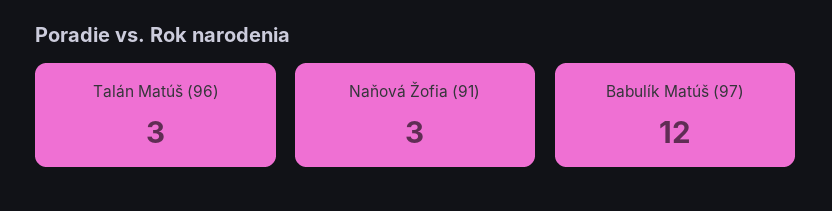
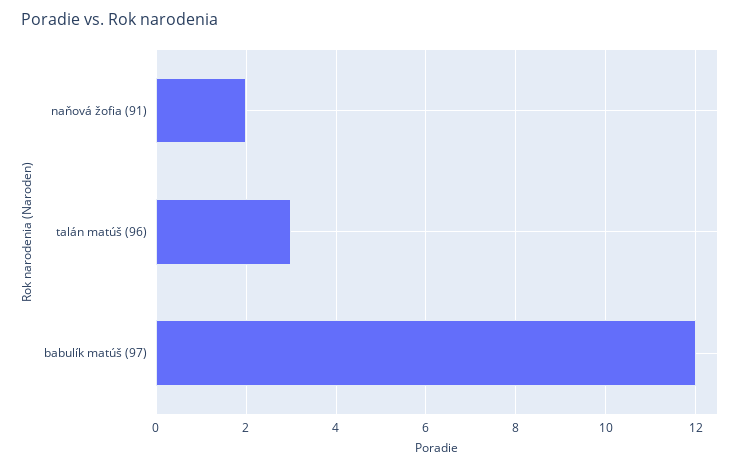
  {
    "Talán Matúš (96)": 3,
-   "Naňová Žofia (91)": 3,
+   "Naňová Žofia (91)": 2,
    "Babulík Matúš (97)": 12
  }

